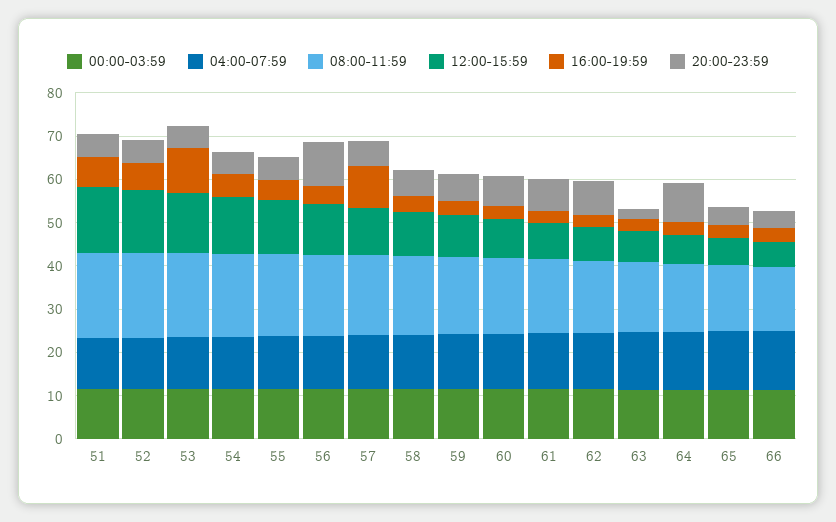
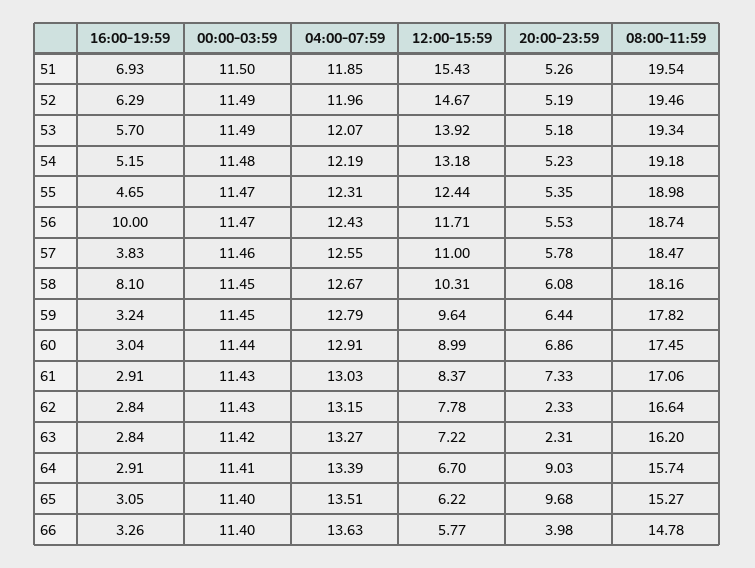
  {
    "00:00-03:59": {
      "51": 11.5,
      "52": 11.49,
      "53": 11.49,
      "54": 11.48,
      "55": 11.47,
      "56": 11.47,
      "57": 11.46,
      "58": 11.45,
      "59": 11.45,
      "60": 11.44,
      "61": 11.43,
      "62": 11.43,
      "63": 11.42,
      "64": 11.41,
      "65": 11.4,
      "66": 11.4
    },
    "04:00-07:59": {
      "51": 11.85,
      "52": 11.96,
      "53": 12.07,
      "54": 12.19,
      "55": 12.31,
      "56": 12.43,
      "57": 12.55,
      "58": 12.67,
      "59": 12.79,
      "60": 12.91,
      "61": 13.03,
      "62": 13.15,
      "63": 13.27,
      "64": 13.39,
      "65": 13.51,
      "66": 13.63
    },
    "08:00-11:59": {
      "51": 19.54,
      "52": 19.46,
      "53": 19.34,
      "54": 19.18,
      "55": 18.98,
      "56": 18.74,
      "57": 18.47,
      "58": 18.16,
      "59": 17.82,
      "60": 17.45,
      "61": 17.06,
      "62": 16.64,
      "63": 16.2,
      "64": 15.74,
      "65": 15.27,
      "66": 14.78
    },
    "12:00-15:59": {
      "51": 15.43,
      "52": 14.67,
      "53": 13.92,
      "54": 13.18,
      "55": 12.44,
      "56": 11.71,
      "57": 11,
      "58": 10.31,
      "59": 9.64,
      "60": 8.99,
      "61": 8.37,
      "62": 7.78,
      "63": 7.22,
      "64": 6.7,
      "65": 6.22,
      "66": 5.77
    },
    "16:00-19:59": {
      "51": 6.93,
      "52": 6.29,
-     "53": 10,
+     "53": 5.7,
      "54": 5.15,
      "55": 4.65,
-     "56": 4,
+     "56": 10,
-     "57": 10,
+     "57": 3.83,
-     "58": 4,
+     "58": 8.1,
      "59": 3.24,
      "60": 3.04,
      "61": 2.91,
      "62": 2.84,
      "63": 2.84,
      "64": 2.91,
      "65": 3.05,
      "66": 3.26
    },
    "20:00-23:59": {
      "51": 5.26,
      "52": 5.19,
      "53": 5.18,
      "54": 5.23,
      "55": 5.35,
-     "56": 10,
+     "56": 5.53,
      "57": 5.78,
      "58": 6.08,
      "59": 6.44,
      "60": 6.86,
      "61": 7.33,
-     "62": 8,
+     "62": 2.33,
      "63": 2.31,
      "64": 9.03,
-     "65": 4,
+     "65": 9.68,
      "66": 3.98
    }
  }

